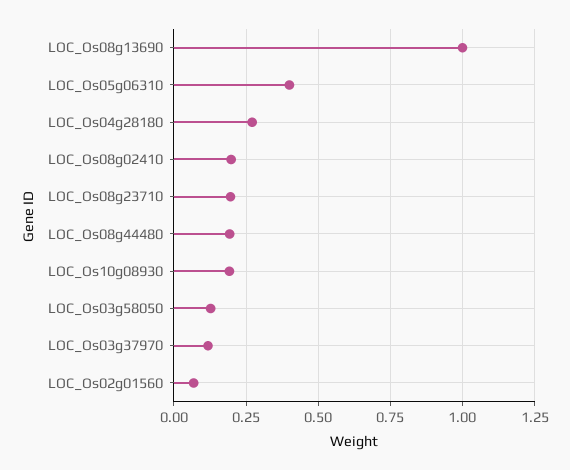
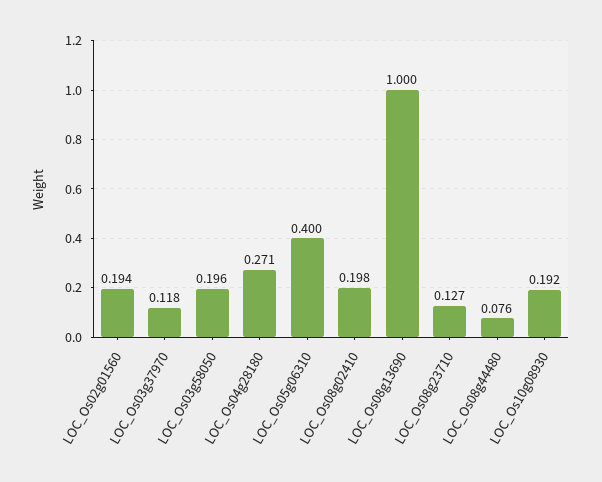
  {
    "LOC_Os08g13690": 1,
    "LOC_Os05g06310": 0.4,
    "LOC_Os04g28180": 0.271,
    "LOC_Os08g02410": 0.198,
-   "LOC_Os08g23710": 0.2,
+   "LOC_Os08g23710": 0.127,
-   "LOC_Os08g44480": 0.2,
+   "LOC_Os08g44480": 0.076,
    "LOC_Os10g08930": 0.192,
-   "LOC_Os03g58050": 0.125,
+   "LOC_Os03g58050": 0.196,
    "LOC_Os03g37970": 0.118,
-   "LOC_Os02g01560": 0.075
+   "LOC_Os02g01560": 0.194
  }

